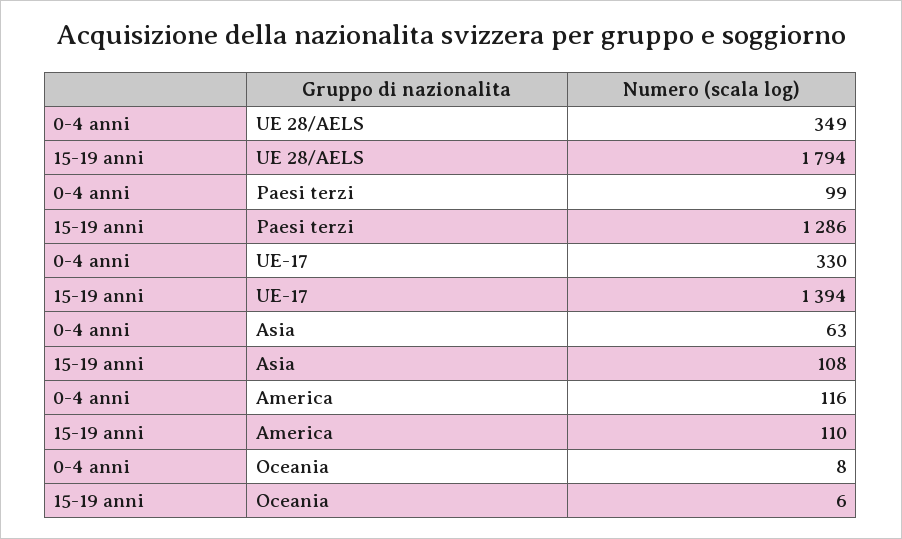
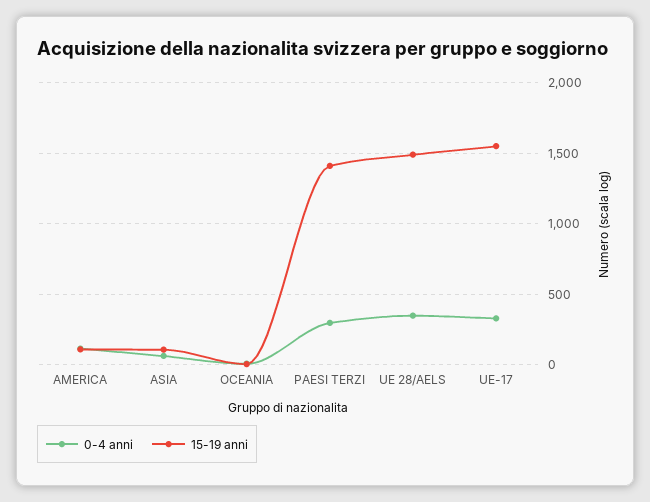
  {
    "0-4 anni": {
      "UE 28/AELS": 349,
-     "Paesi terzi": 99,
+     "Paesi terzi": 300,
      "UE-17": 330,
      "Asia": 63,
      "America": 116,
      "Oceania": 8
    },
    "15-19 anni": {
-     "UE 28/AELS": 1794,
+     "UE 28/AELS": 1500,
-     "Paesi terzi": 1286,
+     "Paesi terzi": 1400,
-     "UE-17": 1394,
+     "UE-17": 1550,
      "Asia": 108,
      "America": 110,
      "Oceania": 6
    }
  }

